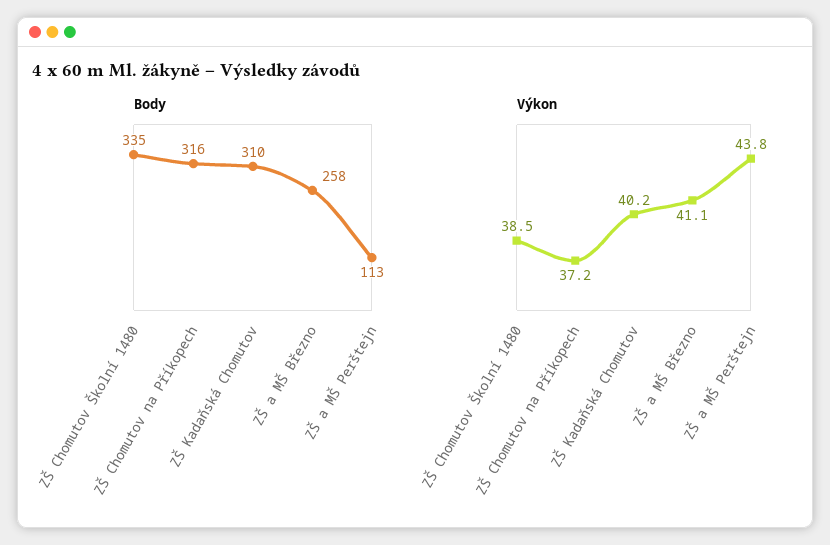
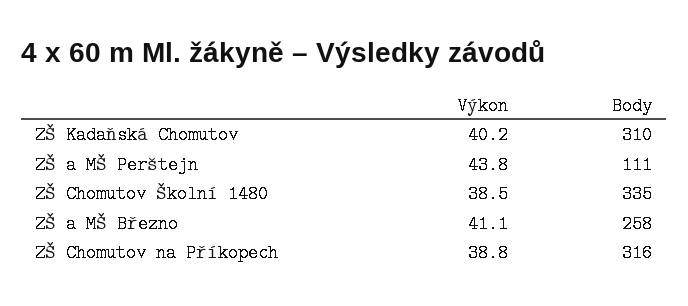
  {
    "Body": {
      "ZŠ Chomutov Školní 1480": 335,
      "ZŠ Chomutov na Příkopech": 316,
      "ZŠ Kadaňská Chomutov": 310,
      "ZŠ a MŠ Březno": 258,
-     "ZŠ a MŠ Perštejn": 113
+     "ZŠ a MŠ Perštejn": 111
    },
    "Výkon": {
      "ZŠ Chomutov Školní 1480": 38.5,
-     "ZŠ Chomutov na Příkopech": 37.2,
+     "ZŠ Chomutov na Příkopech": 38.8,
      "ZŠ Kadaňská Chomutov": 40.2,
      "ZŠ a MŠ Březno": 41.1,
      "ZŠ a MŠ Perštejn": 43.8
    }
  }

